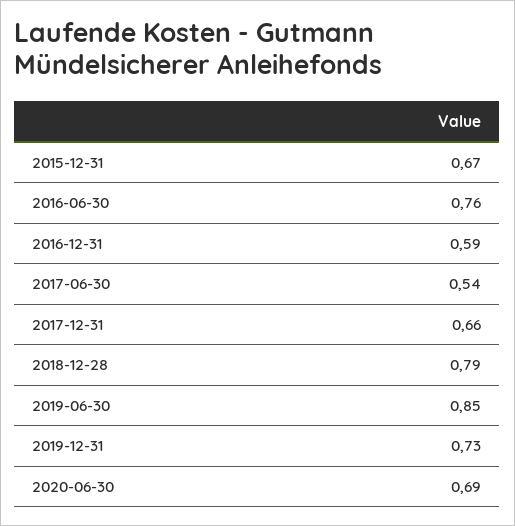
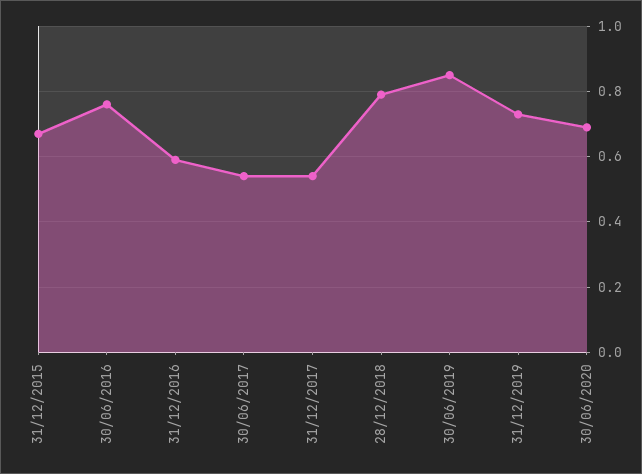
  {
    "2015-12-31": 0.67,
    "2016-06-30": 0.76,
    "2016-12-31": 0.59,
    "2017-06-30": 0.54,
-   "2017-12-31": 0.66,
+   "2017-12-31": 0.55,
    "2018-12-28": 0.79,
    "2019-06-30": 0.85,
    "2019-12-31": 0.73,
    "2020-06-30": 0.69
  }

